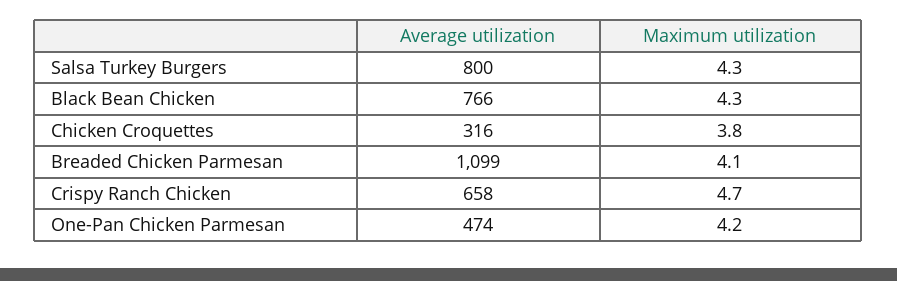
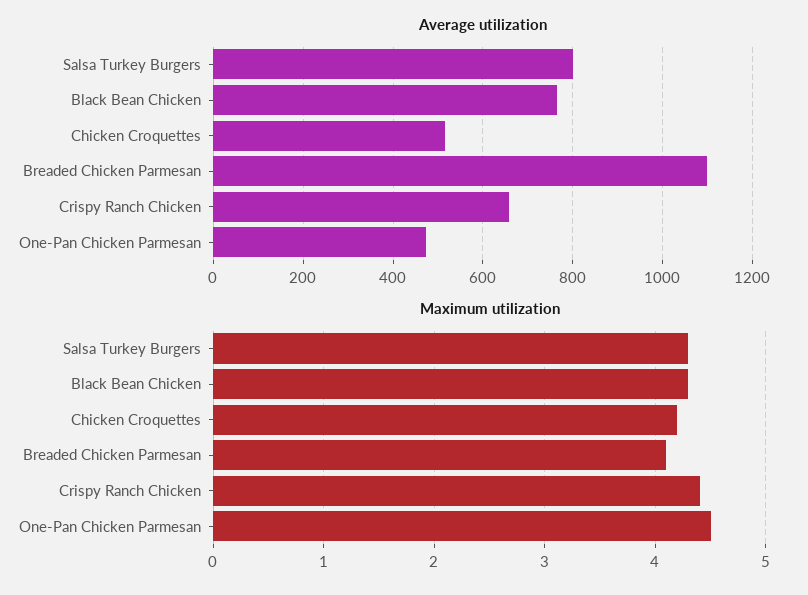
  {
    "Average utilization": {
      "Salsa Turkey Burgers": 800,
      "Black Bean Chicken": 766,
-     "Chicken Croquettes": 316,
+     "Chicken Croquettes": 520,
      "Breaded Chicken Parmesan": 1099,
      "Crispy Ranch Chicken": 658,
      "One-Pan Chicken Parmesan": 474
    },
    "Maximum utilization": {
      "Salsa Turkey Burgers": 4.3,
      "Black Bean Chicken": 4.3,
-     "Chicken Croquettes": 3.8,
+     "Chicken Croquettes": 4.2,
      "Breaded Chicken Parmesan": 4.1,
-     "Crispy Ranch Chicken": 4.7,
+     "Crispy Ranch Chicken": 4.4,
-     "One-Pan Chicken Parmesan": 4.2
+     "One-Pan Chicken Parmesan": 4.5
    }
  }

